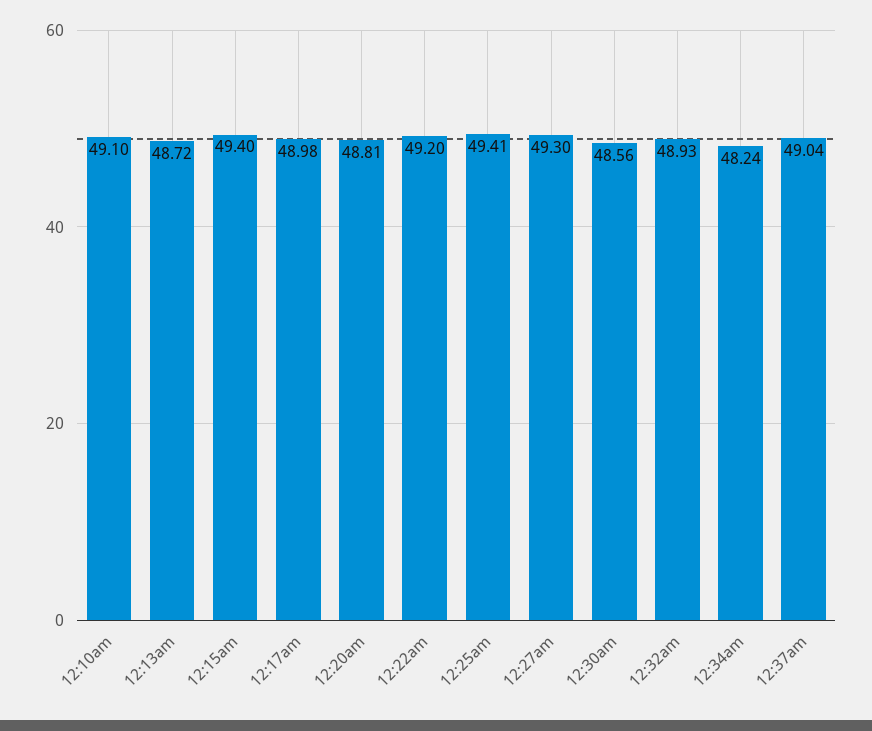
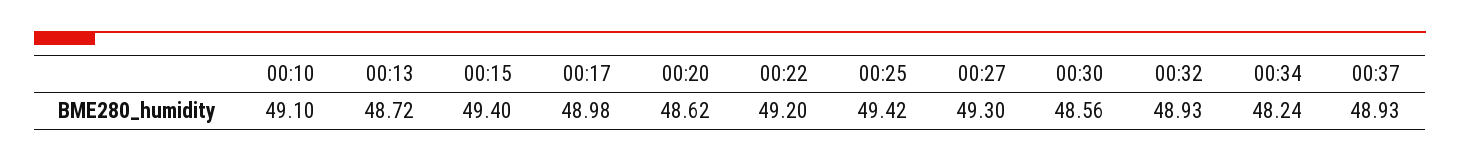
  {
    "12:10am": 49.1,
    "12:13am": 48.72,
    "12:15am": 49.4,
    "12:17am": 48.98,
-   "12:20am": 48.81,
+   "12:20am": 48.62,
    "12:22am": 49.2,
-   "12:25am": 49.41,
+   "12:25am": 49.42,
    "12:27am": 49.3,
    "12:30am": 48.56,
    "12:32am": 48.93,
    "12:34am": 48.24,
-   "12:37am": 49.04
+   "12:37am": 48.93
  }

